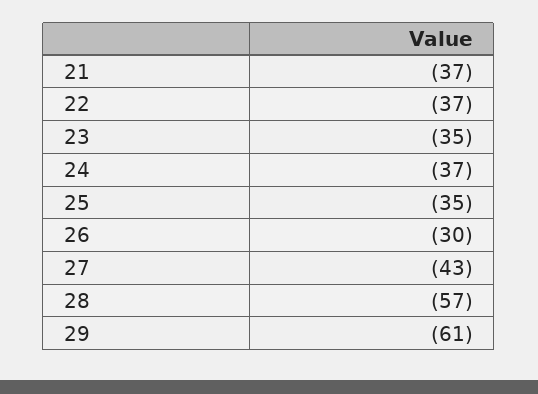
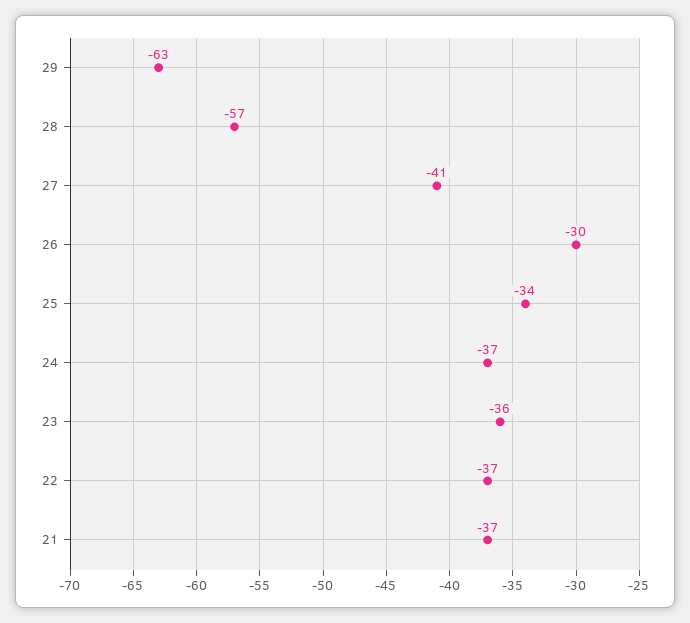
  {
    "21": -37,
    "22": -37,
-   "23": -35,
+   "23": -36,
    "24": -37,
-   "25": -35,
+   "25": -34,
    "26": -30,
-   "27": -43,
+   "27": -41,
    "28": -57,
-   "29": -61
+   "29": -63
  }

